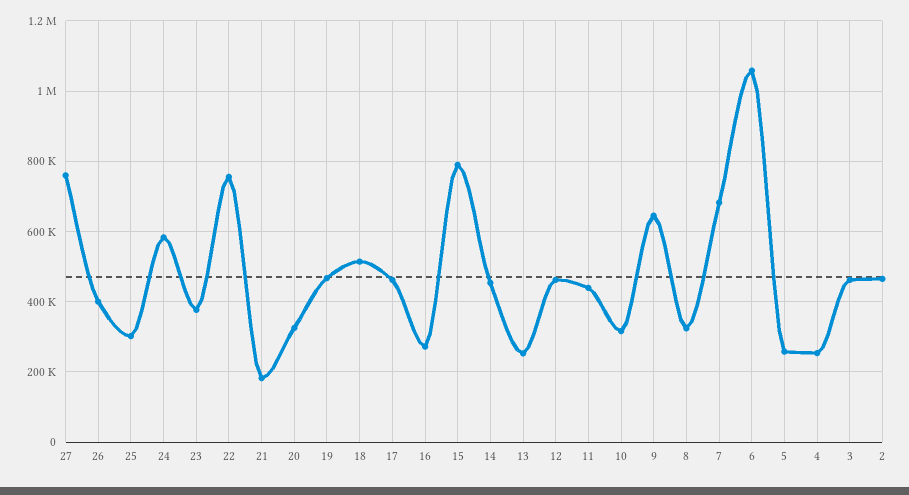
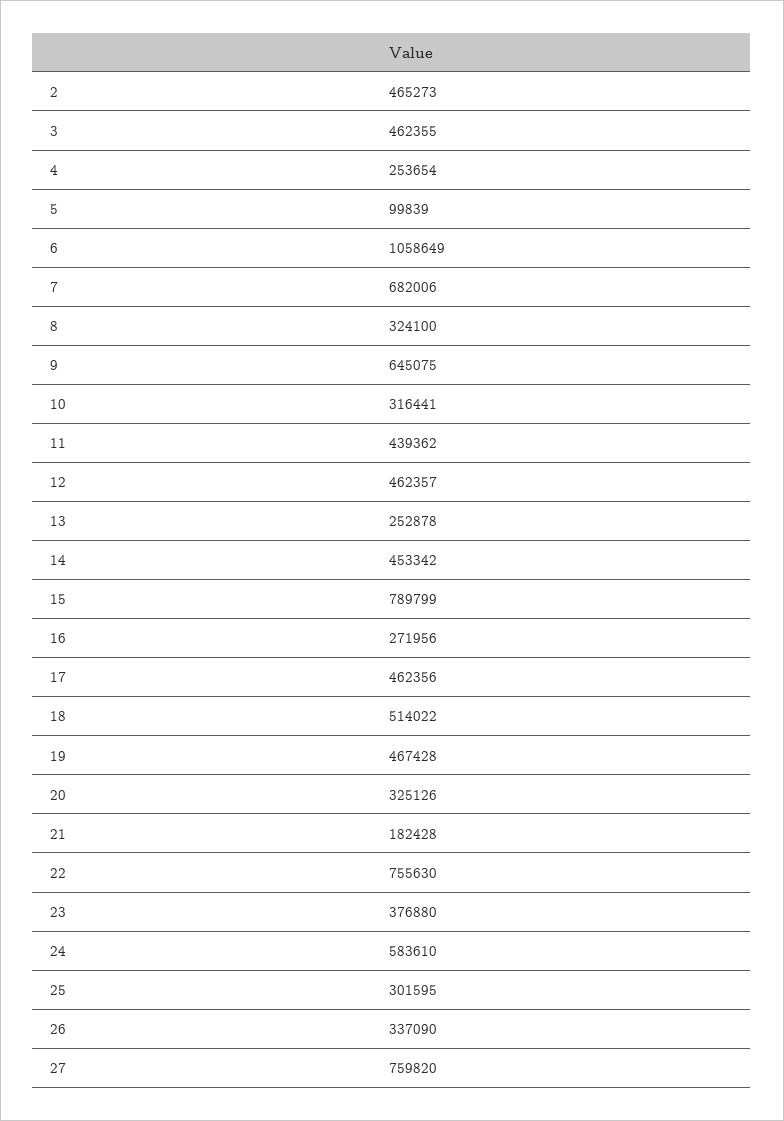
  {
    "27": 759820,
-   "26": 400000,
+   "26": 337090,
    "25": 301595,
    "24": 583610,
    "23": 376880,
    "22": 755630,
    "21": 182428,
    "20": 325126,
    "19": 467428,
    "18": 514022,
    "17": 462356,
    "16": 271956,
    "15": 789799,
    "14": 453342,
    "13": 252878,
    "12": 462357,
    "11": 439362,
    "10": 316441,
    "9": 645075,
    "8": 324100,
    "7": 682006,
    "6": 1058649,
-   "5": 260000,
+   "5": 99839,
    "4": 253654,
    "3": 462355,
    "2": 465273
  }

